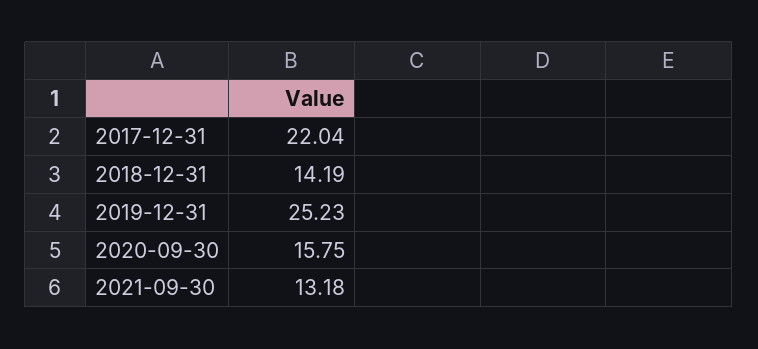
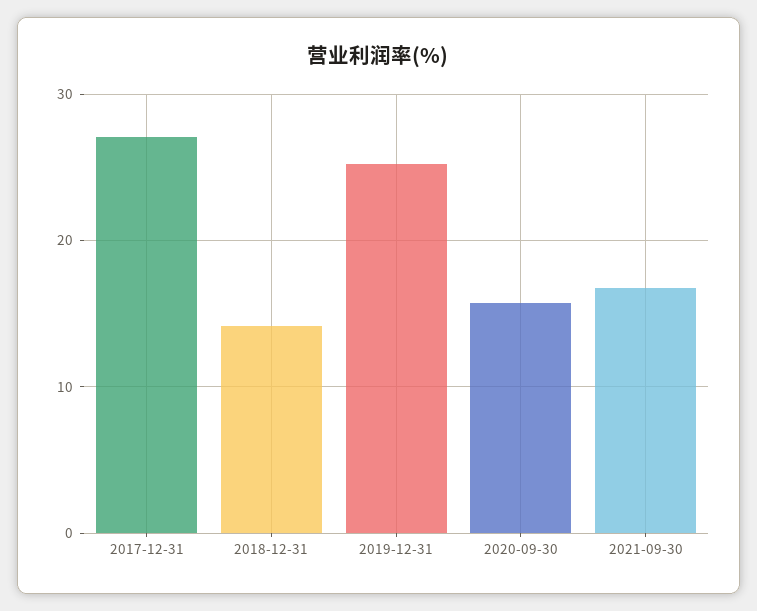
  {
-   "2017-12-31": 22.04,
+   "2017-12-31": 27,
    "2018-12-31": 14.19,
    "2019-12-31": 25.23,
    "2020-09-30": 15.75,
-   "2021-09-30": 13.18
+   "2021-09-30": 17
  }

